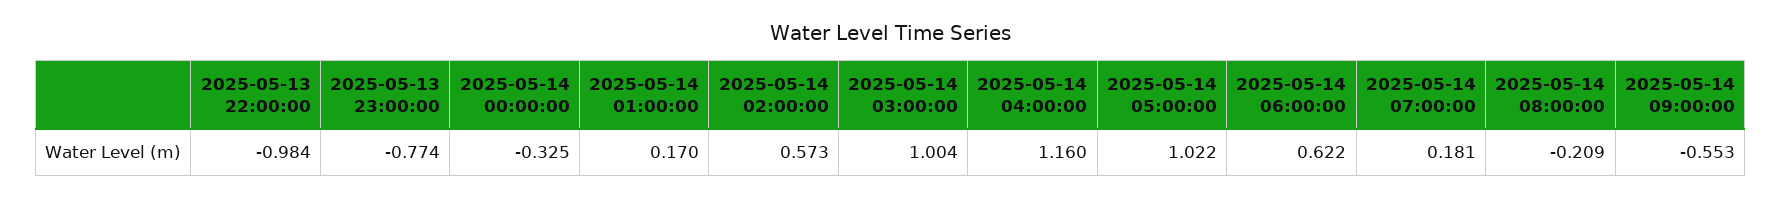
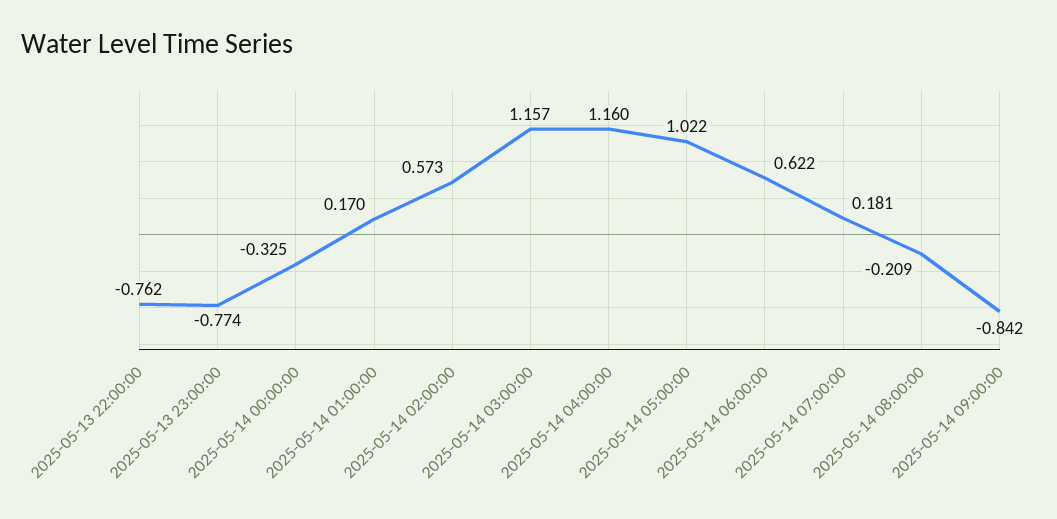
  {
-   "2025-05-13 22:00:00": -0.984,
+   "2025-05-13 22:00:00": -0.762,
    "2025-05-13 23:00:00": -0.774,
    "2025-05-14 00:00:00": -0.325,
    "2025-05-14 01:00:00": 0.17,
    "2025-05-14 02:00:00": 0.573,
-   "2025-05-14 03:00:00": 1.004,
+   "2025-05-14 03:00:00": 1.157,
    "2025-05-14 04:00:00": 1.16,
    "2025-05-14 05:00:00": 1.022,
    "2025-05-14 06:00:00": 0.622,
    "2025-05-14 07:00:00": 0.181,
    "2025-05-14 08:00:00": -0.209,
-   "2025-05-14 09:00:00": -0.553
+   "2025-05-14 09:00:00": -0.842
  }

